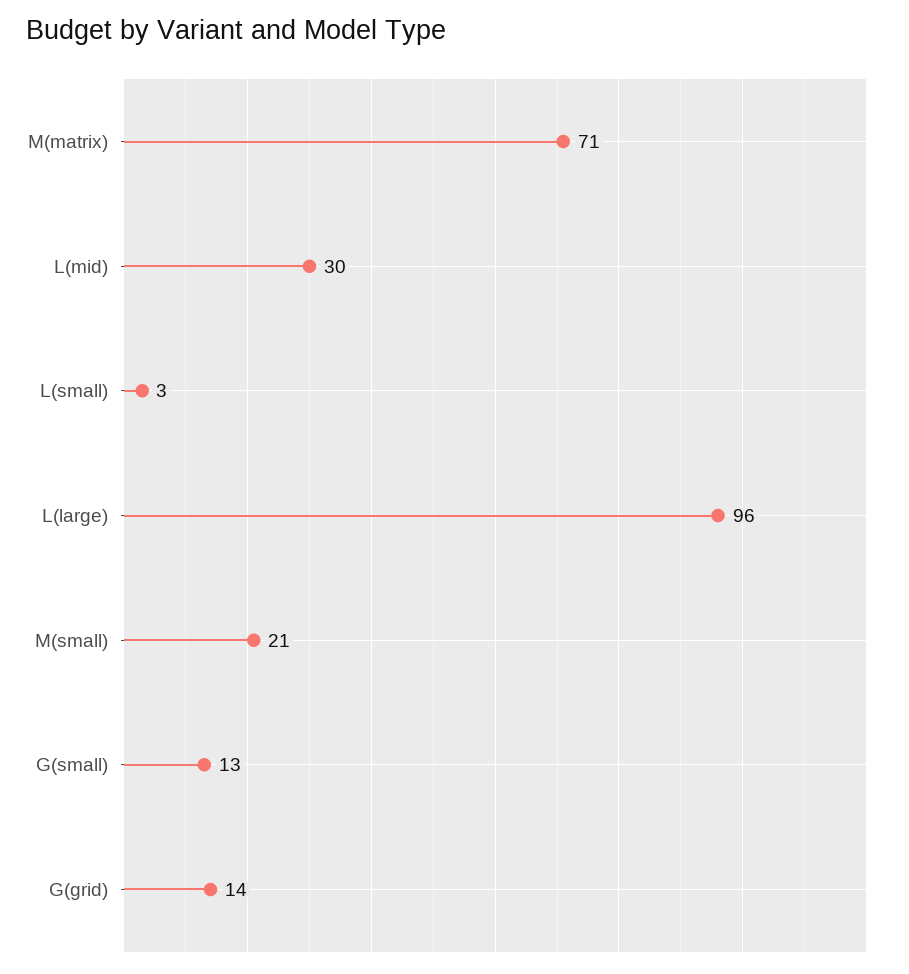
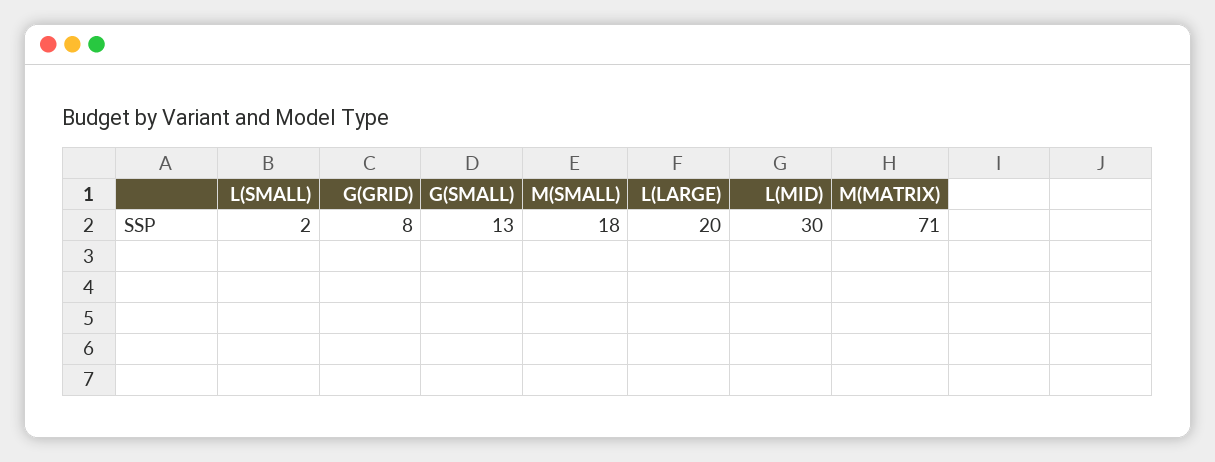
  {
    "M(matrix)": 71,
    "L(mid)": 30,
-   "L(small)": 3,
+   "L(small)": 2,
-   "L(large)": 96,
+   "L(large)": 20,
-   "M(small)": 21,
+   "M(small)": 18,
    "G(small)": 13,
-   "G(grid)": 14
+   "G(grid)": 8
  }

